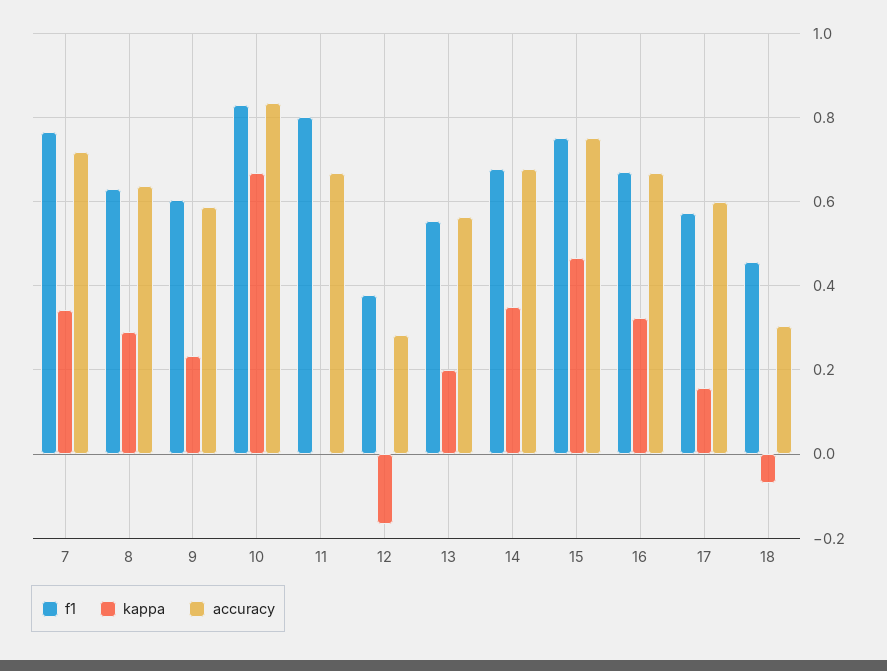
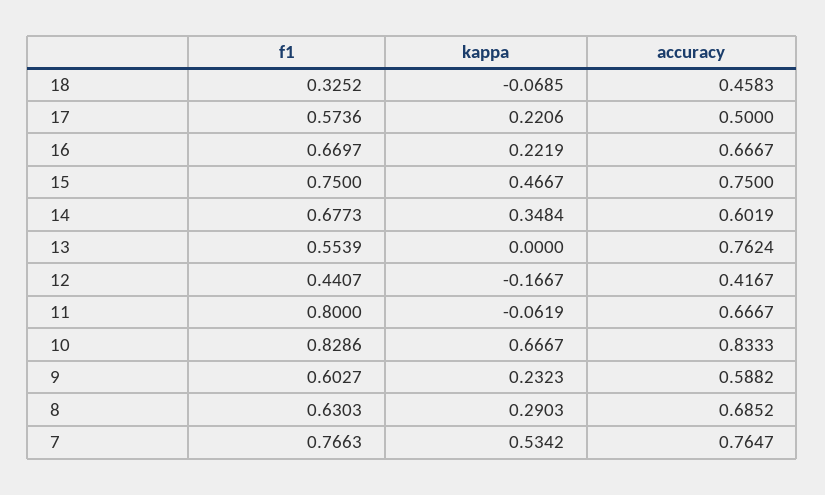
  {
    "f1": {
      "7": 0.7663,
      "8": 0.6303,
      "9": 0.6027,
      "10": 0.8286,
      "11": 0.8,
-     "12": 0.38,
+     "12": 0.4407,
      "13": 0.5539,
      "14": 0.6773,
      "15": 0.75,
      "16": 0.6697,
      "17": 0.5736,
-     "18": 0.46
+     "18": 0.3252
    },
    "kappa": {
-     "7": 0.34,
+     "7": 0.5342,
      "8": 0.2903,
      "9": 0.2323,
      "10": 0.6667,
-     "11": 0,
+     "11": -0.0619,
      "12": -0.1667,
-     "13": 0.2,
+     "13": 0,
      "14": 0.3484,
      "15": 0.4667,
-     "16": 0.32,
+     "16": 0.2219,
-     "17": 0.16,
+     "17": 0.2206,
      "18": -0.0685
    },
    "accuracy": {
-     "7": 0.72,
+     "7": 0.7647,
-     "8": 0.64,
+     "8": 0.6852,
      "9": 0.5882,
      "10": 0.8333,
      "11": 0.6667,
-     "12": 0.28,
+     "12": 0.4167,
-     "13": 0.56,
+     "13": 0.7624,
-     "14": 0.68,
+     "14": 0.6019,
      "15": 0.75,
      "16": 0.6667,
-     "17": 0.6,
+     "17": 0.5,
-     "18": 0.3
+     "18": 0.4583
    }
  }

